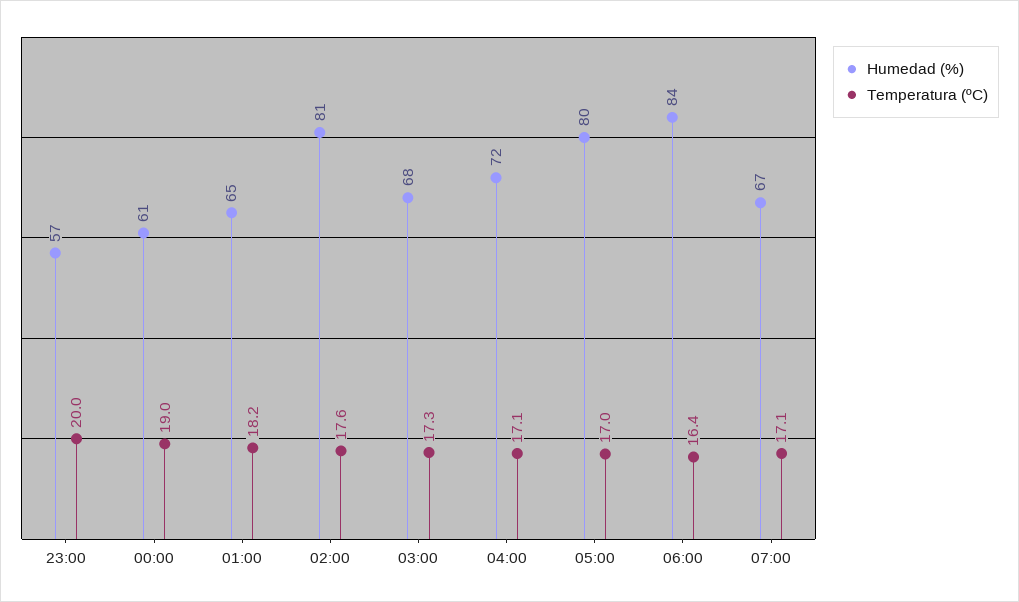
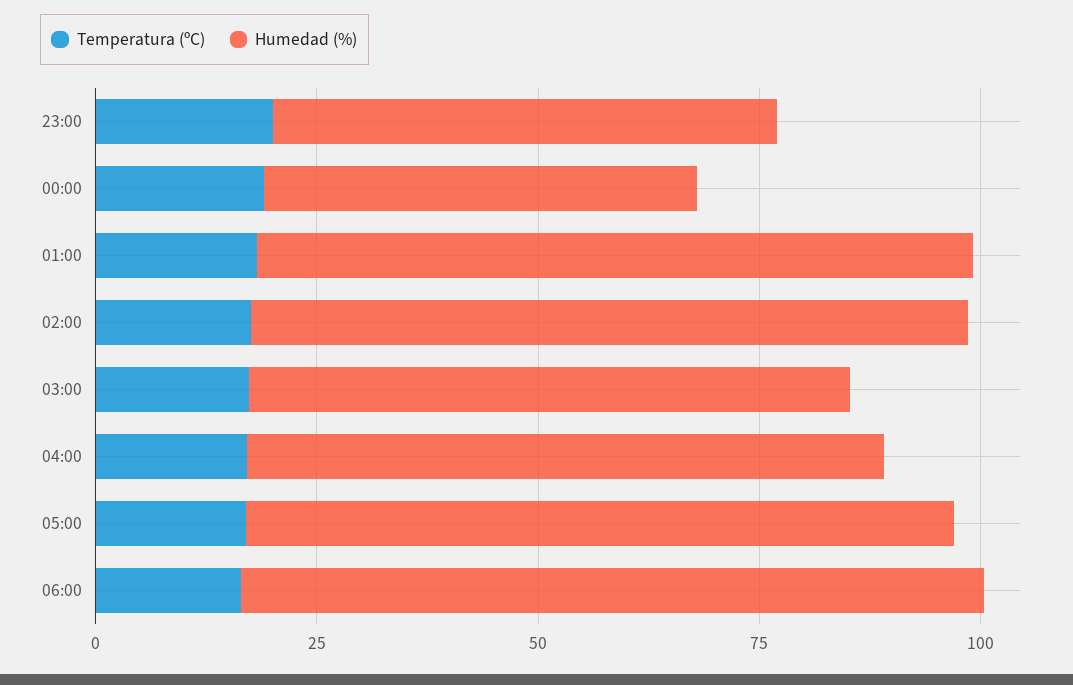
  {
    "Humedad (%)": {
      "23:00": 57,
-     "00:00": 61,
+     "00:00": 50,
-     "01:00": 65,
+     "01:00": 80,
      "02:00": 81,
      "03:00": 68,
      "04:00": 72,
      "05:00": 80,
-     "06:00": 84,
+     "06:00": 84
-     "07:00": 67
    },
    "Temperatura (ºC)": {
      "23:00": 20,
      "00:00": 19,
      "01:00": 18.2,
      "02:00": 17.6,
      "03:00": 17.3,
      "04:00": 17.1,
      "05:00": 17,
-     "06:00": 16.4,
+     "06:00": 16.4
-     "07:00": 17.1
    }
  }

